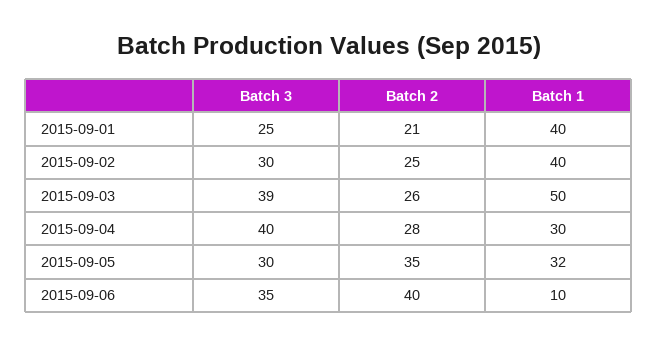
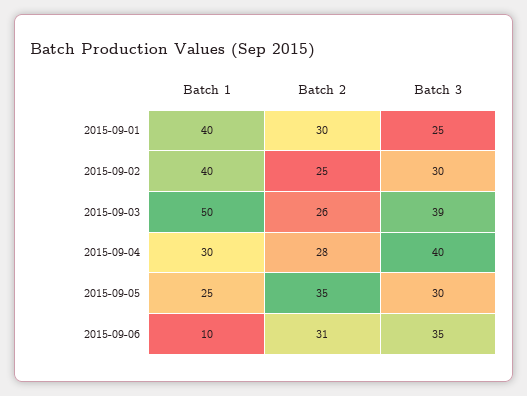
  {
    "Batch 3": {
      "2015-09-01": 25,
      "2015-09-02": 30,
      "2015-09-03": 39,
      "2015-09-04": 40,
      "2015-09-05": 30,
      "2015-09-06": 35
    },
    "Batch 2": {
-     "2015-09-01": 21,
+     "2015-09-01": 30,
      "2015-09-02": 25,
      "2015-09-03": 26,
      "2015-09-04": 28,
      "2015-09-05": 35,
-     "2015-09-06": 40
+     "2015-09-06": 31
    },
    "Batch 1": {
      "2015-09-01": 40,
      "2015-09-02": 40,
      "2015-09-03": 50,
      "2015-09-04": 30,
-     "2015-09-05": 32,
+     "2015-09-05": 25,
      "2015-09-06": 10
    }
  }

